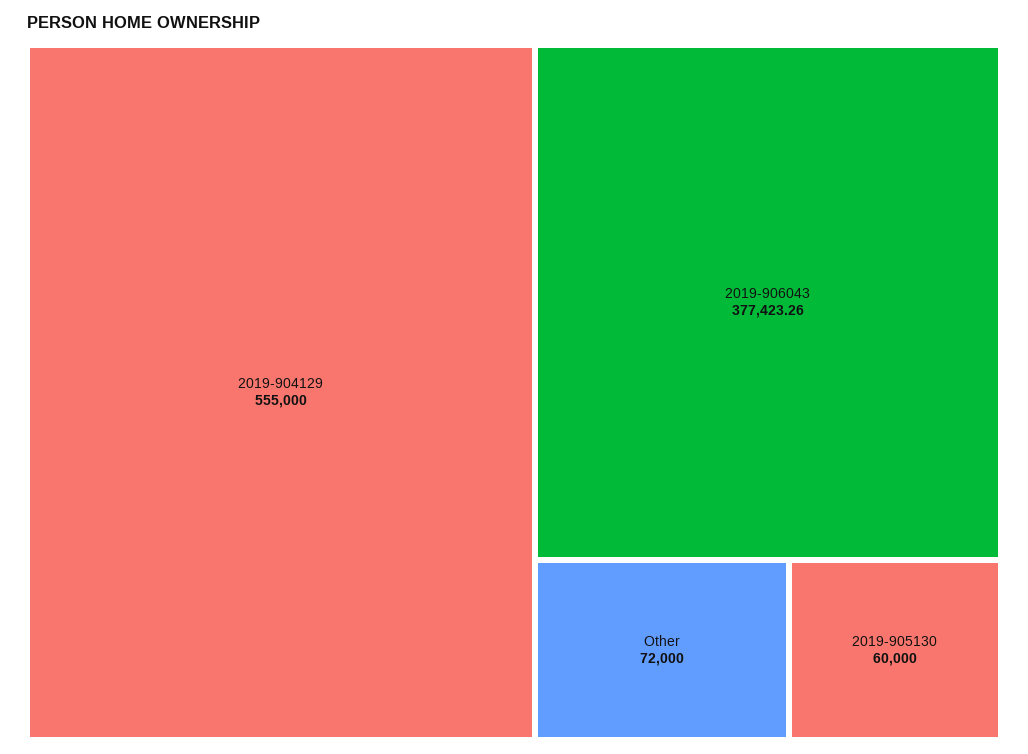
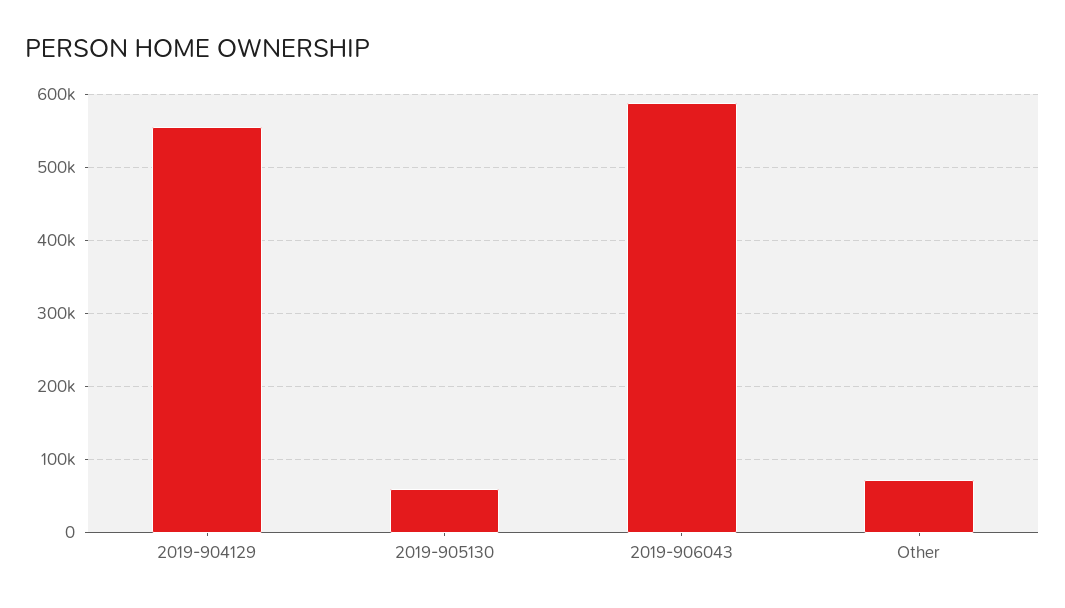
  {
    "2019-904129": 555000,
-   "2019-906043": 377423.26,
+   "2019-906043": 590000,
    "Other": 72000,
    "2019-905130": 60000
  }

